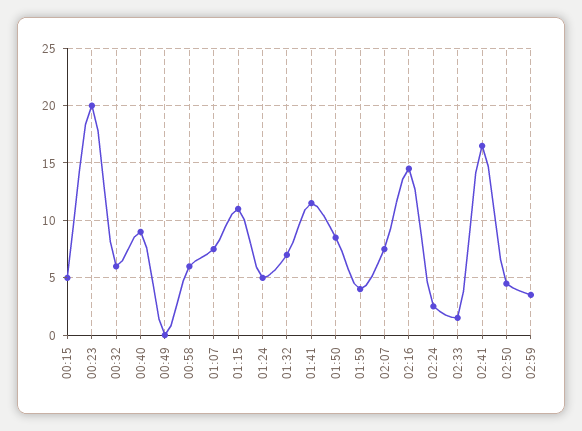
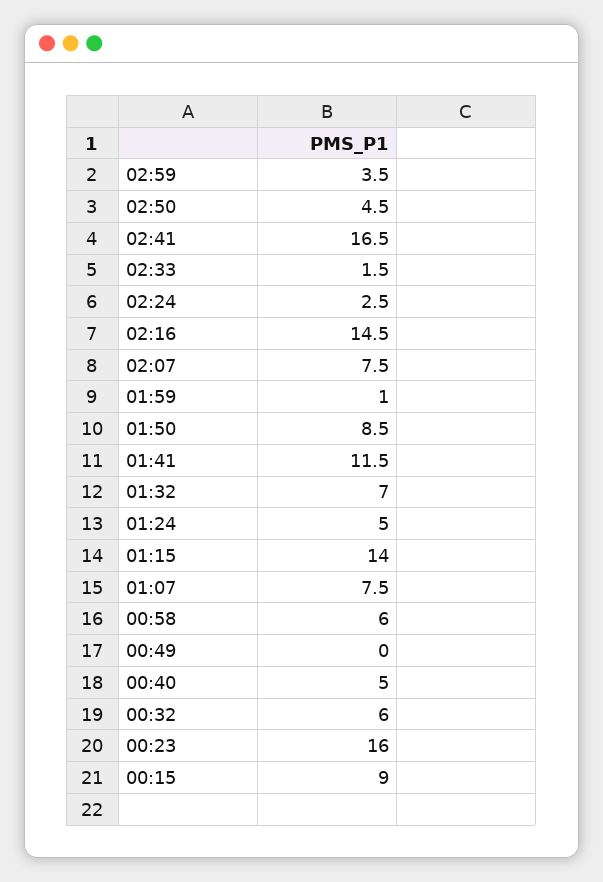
  {
-   "00:15": 5,
+   "00:15": 9,
-   "00:23": 20,
+   "00:23": 16,
    "00:32": 6,
-   "00:40": 9,
+   "00:40": 5,
    "00:49": 0,
    "00:58": 6,
    "01:07": 7.5,
-   "01:15": 11,
+   "01:15": 14,
    "01:24": 5,
    "01:32": 7,
    "01:41": 11.5,
    "01:50": 8.5,
-   "01:59": 4,
+   "01:59": 1,
    "02:07": 7.5,
    "02:16": 14.5,
    "02:24": 2.5,
    "02:33": 1.5,
    "02:41": 16.5,
    "02:50": 4.5,
    "02:59": 3.5
  }

